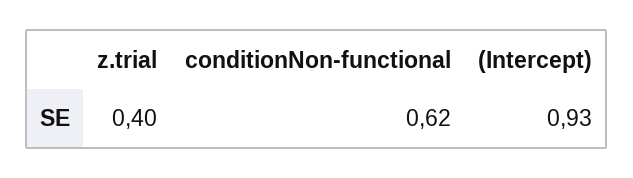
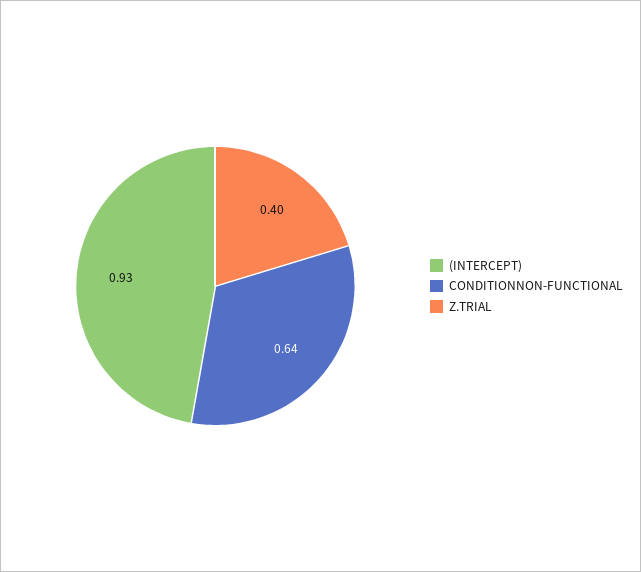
  {
    "z.trial": 0.4,
-   "conditionNon-functional": 0.62,
+   "conditionNon-functional": 0.64,
    "(Intercept)": 0.93
  }

